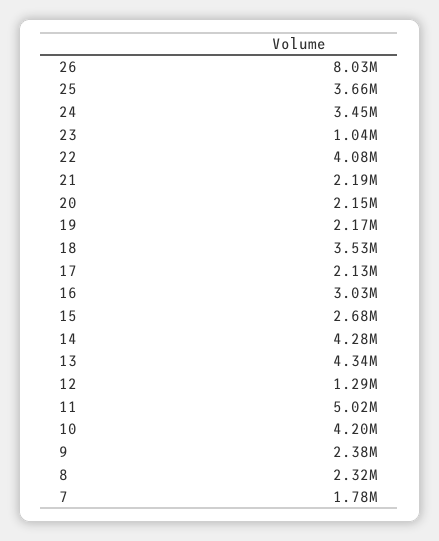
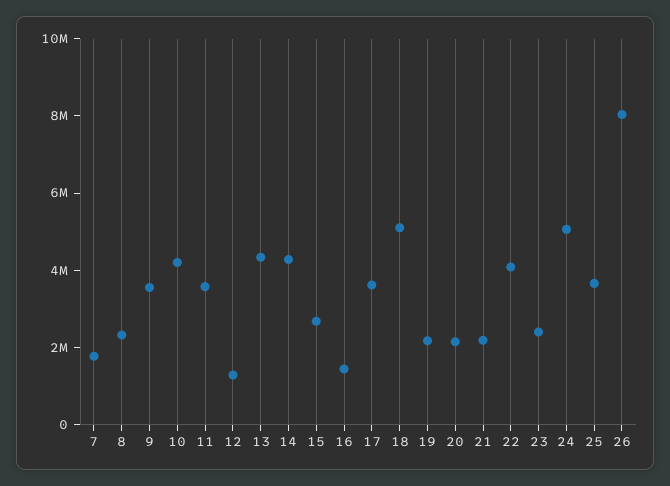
  {
    "26": 8030000,
    "25": 3660000,
-   "24": 3450000,
+   "24": 5000000,
-   "23": 1040000,
+   "23": 2500000,
    "22": 4080000,
    "21": 2190000,
    "20": 2150000,
    "19": 2170000,
-   "18": 3530000,
+   "18": 5000000,
-   "17": 2130000,
+   "17": 3500000,
-   "16": 3030000,
+   "16": 1500000,
    "15": 2680000,
    "14": 4280000,
    "13": 4340000,
    "12": 1290000,
-   "11": 5020000,
+   "11": 3500000,
    "10": 4200000,
-   "9": 2380000,
+   "9": 3500000,
    "8": 2320000,
    "7": 1780000
  }

